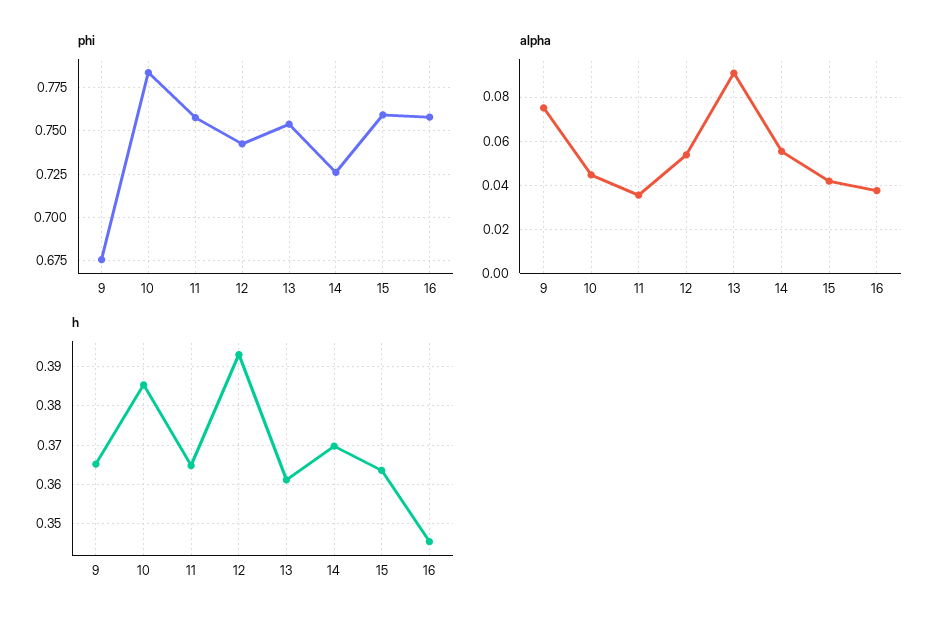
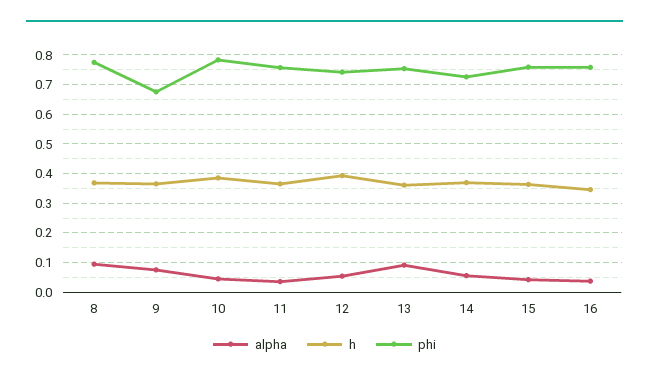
  {
    "phi": {
      "9": 0.675,
      "10": 0.785,
      "11": 0.76,
      "12": 0.745,
      "13": 0.755,
      "14": 0.725,
      "15": 0.76,
-     "16": 0.76
+     "16": 0.76,
+     "8": 0.775
    },
    "alpha": {
      "9": 0.075,
      "10": 0.045,
      "11": 0.035,
      "12": 0.055,
      "13": 0.09,
      "14": 0.055,
      "15": 0.04,
-     "16": 0.04
+     "16": 0.04,
+     "8": 0.1
    },
    "h": {
      "9": 0.366,
      "10": 0.386,
      "11": 0.364,
      "12": 0.394,
      "13": 0.362,
      "14": 0.37,
      "15": 0.364,
-     "16": 0.346
+     "16": 0.346,
+     "8": 0.375
    }
  }

